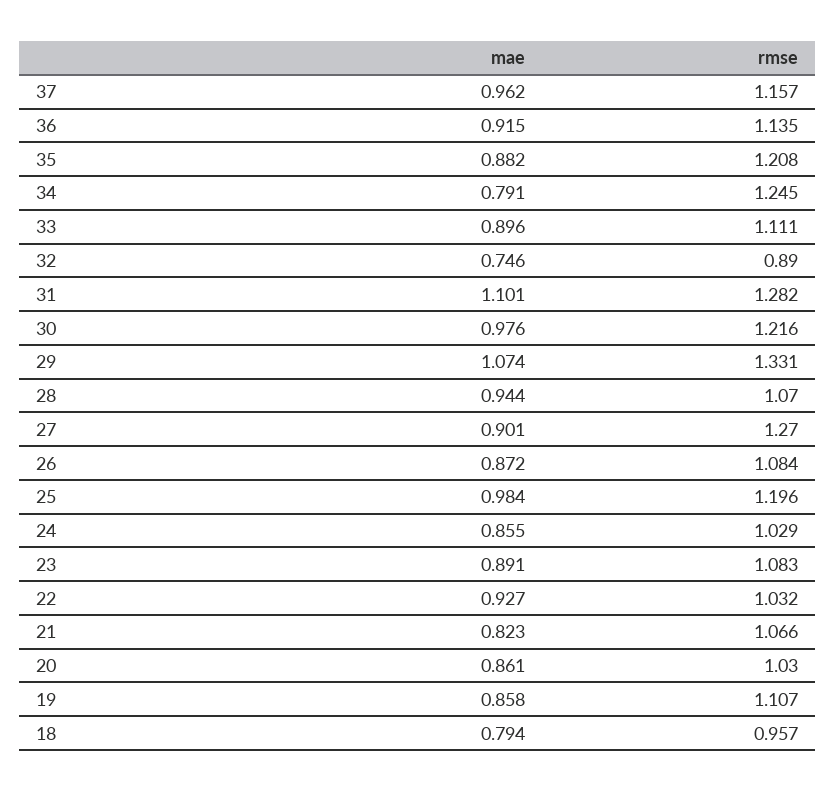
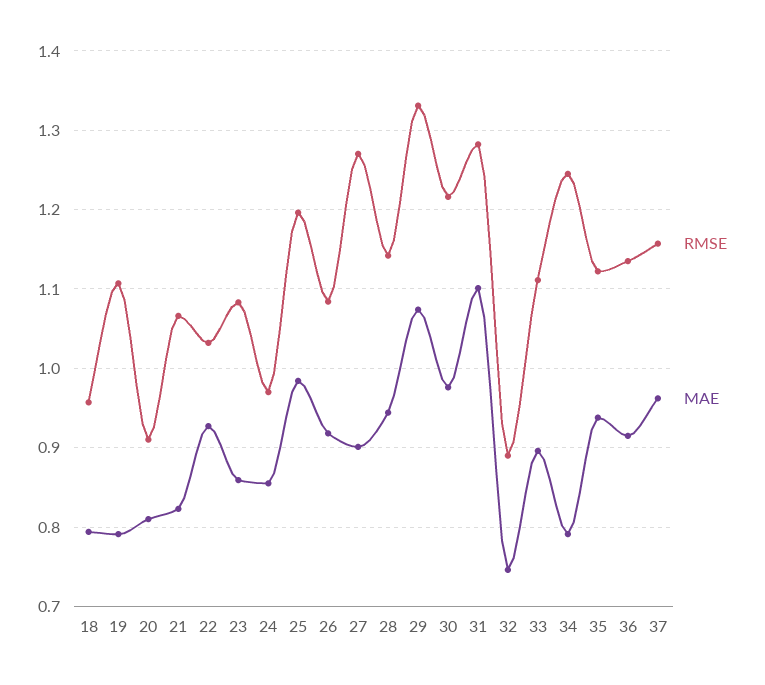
  {
    "mae": {
      "37": 0.962,
      "36": 0.915,
-     "35": 0.882,
+     "35": 0.94,
      "34": 0.791,
      "33": 0.896,
      "32": 0.746,
      "31": 1.101,
      "30": 0.976,
      "29": 1.074,
      "28": 0.944,
      "27": 0.901,
-     "26": 0.872,
+     "26": 0.92,
      "25": 0.984,
      "24": 0.855,
-     "23": 0.891,
+     "23": 0.86,
      "22": 0.927,
      "21": 0.823,
-     "20": 0.861,
+     "20": 0.81,
-     "19": 0.858,
+     "19": 0.79,
      "18": 0.794
    },
    "rmse": {
      "37": 1.157,
      "36": 1.135,
-     "35": 1.208,
+     "35": 1.12,
      "34": 1.245,
      "33": 1.111,
      "32": 0.89,
      "31": 1.282,
      "30": 1.216,
      "29": 1.331,
-     "28": 1.07,
+     "28": 1.14,
      "27": 1.27,
      "26": 1.084,
      "25": 1.196,
-     "24": 1.029,
+     "24": 0.97,
      "23": 1.083,
      "22": 1.032,
      "21": 1.066,
-     "20": 1.03,
+     "20": 0.91,
      "19": 1.107,
      "18": 0.957
    }
  }

